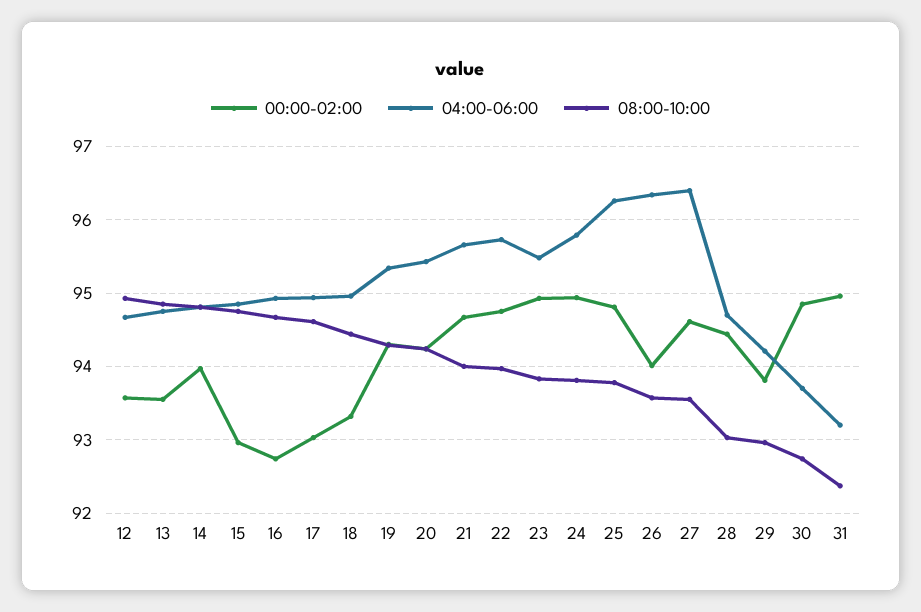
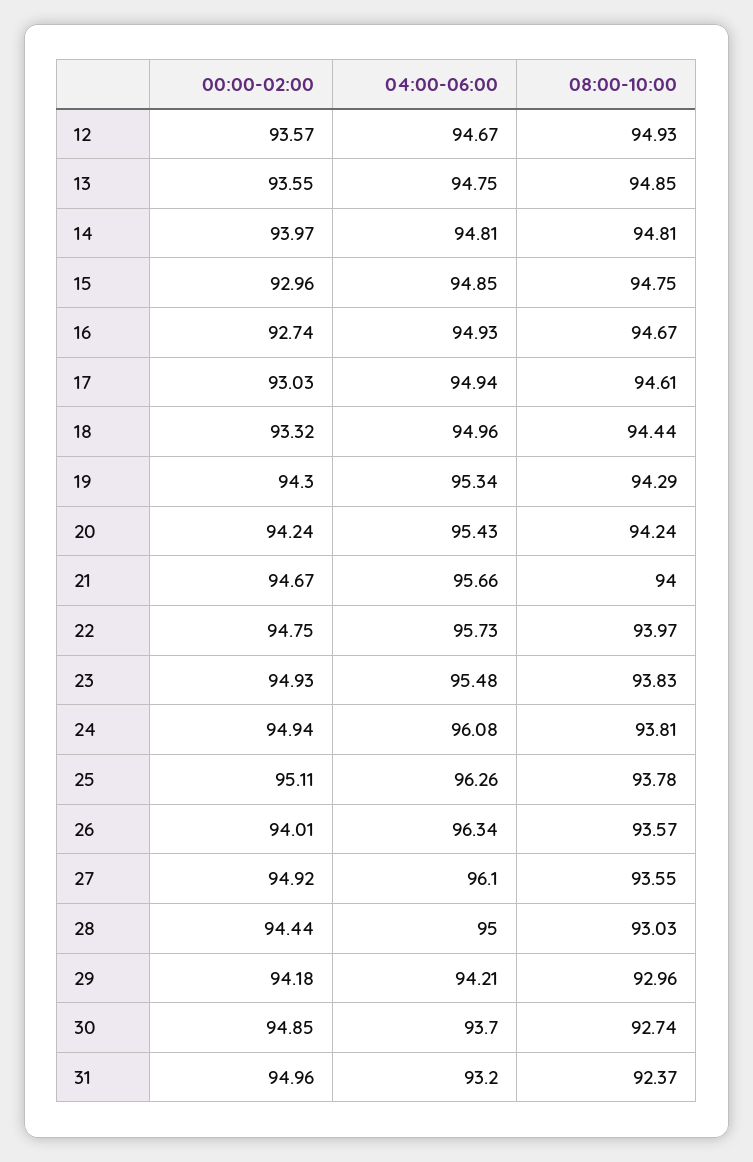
  {
    "00:00-02:00": {
      "12": 93.57,
      "13": 93.55,
      "14": 93.97,
      "15": 92.96,
      "16": 92.74,
      "17": 93.03,
      "18": 93.32,
      "19": 94.3,
      "20": 94.24,
      "21": 94.67,
      "22": 94.75,
      "23": 94.93,
      "24": 94.94,
-     "25": 94.8,
+     "25": 95.11,
      "26": 94.01,
-     "27": 94.6,
+     "27": 94.92,
      "28": 94.44,
-     "29": 93.8,
+     "29": 94.18,
      "30": 94.85,
      "31": 94.96
    },
    "04:00-06:00": {
      "12": 94.67,
      "13": 94.75,
      "14": 94.81,
      "15": 94.85,
      "16": 94.93,
      "17": 94.94,
      "18": 94.96,
      "19": 95.34,
      "20": 95.43,
      "21": 95.66,
      "22": 95.73,
      "23": 95.48,
-     "24": 95.8,
+     "24": 96.08,
      "25": 96.26,
      "26": 96.34,
-     "27": 96.4,
+     "27": 96.1,
-     "28": 94.7,
+     "28": 95,
      "29": 94.21,
      "30": 93.7,
      "31": 93.2
    },
    "08:00-10:00": {
      "12": 94.93,
      "13": 94.85,
      "14": 94.81,
      "15": 94.75,
      "16": 94.67,
      "17": 94.61,
      "18": 94.44,
      "19": 94.29,
      "20": 94.24,
      "21": 94,
      "22": 93.97,
      "23": 93.83,
      "24": 93.81,
      "25": 93.78,
      "26": 93.57,
      "27": 93.55,
      "28": 93.03,
      "29": 92.96,
      "30": 92.74,
      "31": 92.37
    }
  }

